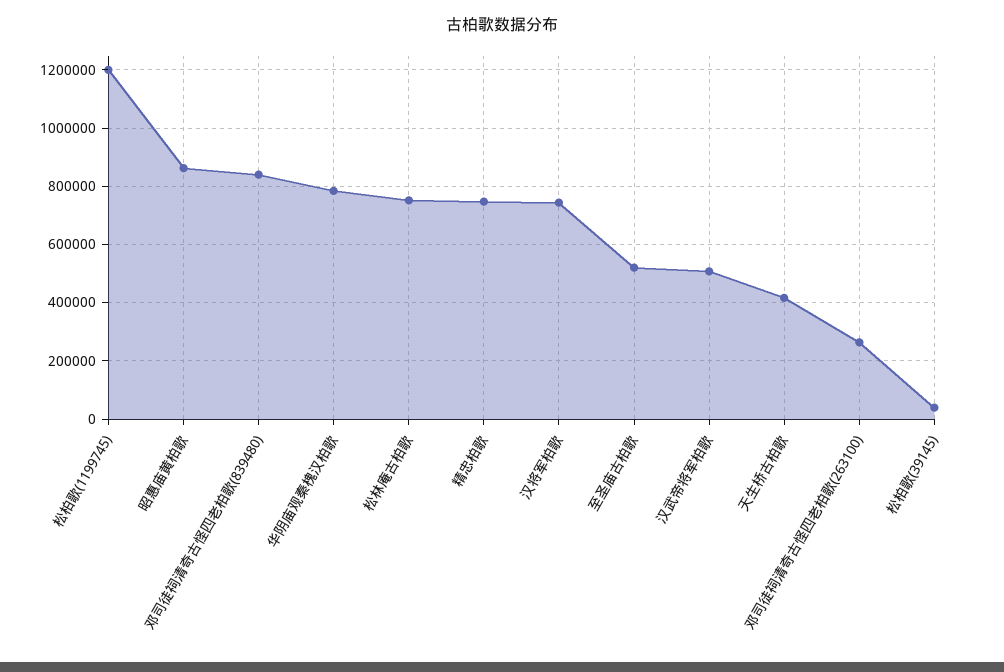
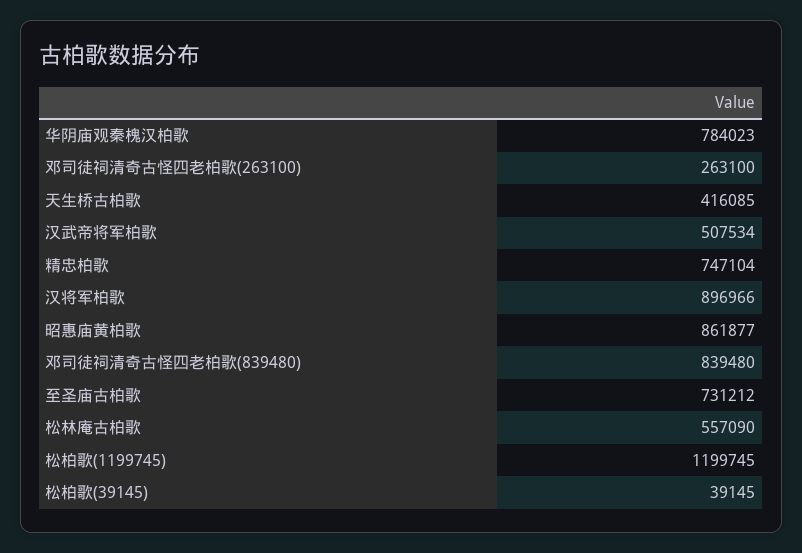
  {
    "松柏歌(1199745)": 1199745,
    "昭惠庙黄柏歌": 861877,
    "邓司徒祠清奇古怪四老柏歌(839480)": 839480,
    "华阴庙观秦槐汉柏歌": 784023,
-   "松林庵古柏歌": 750000,
+   "松林庵古柏歌": 557090,
    "精忠柏歌": 747104,
-   "汉将军柏歌": 750000,
+   "汉将军柏歌": 896966,
-   "至圣庙古柏歌": 525000,
+   "至圣庙古柏歌": 731212,
    "汉武帝将军柏歌": 507534,
    "天生桥古柏歌": 416085,
    "邓司徒祠清奇古怪四老柏歌(263100)": 263100,
    "松柏歌(39145)": 39145
  }

